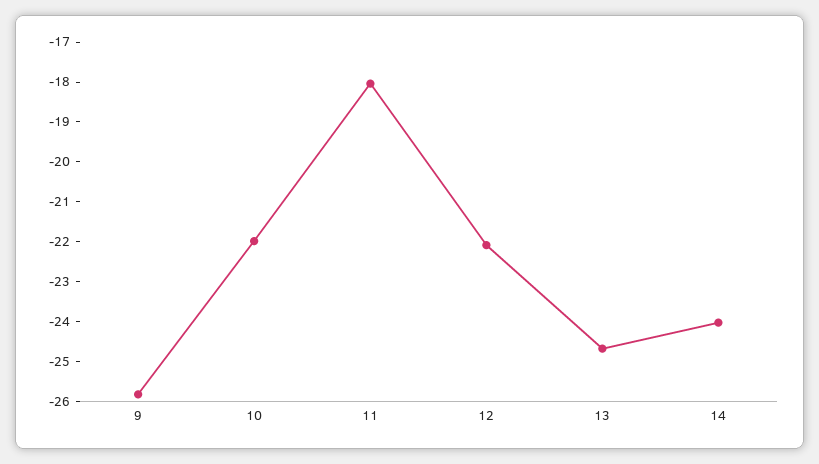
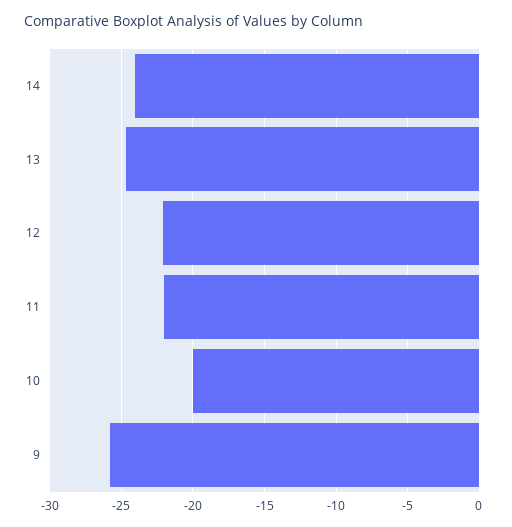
  {
    "9": -25.75,
-   "10": -22,
+   "10": -20,
-   "11": -18,
+   "11": -22,
    "12": -22,
    "13": -24.75,
    "14": -24
  }

